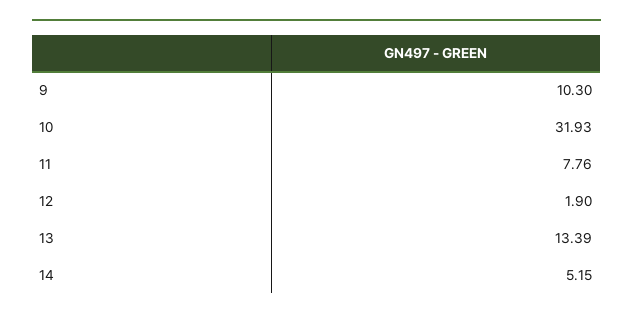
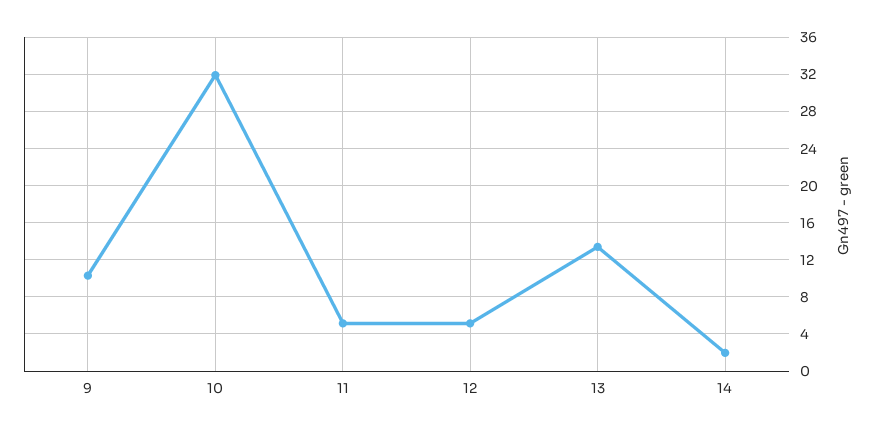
  {
    "9": 10.3,
    "10": 31.93,
-   "11": 7.76,
+   "11": 5,
-   "12": 1.9,
+   "12": 5,
    "13": 13.39,
-   "14": 5.15
+   "14": 2
  }

